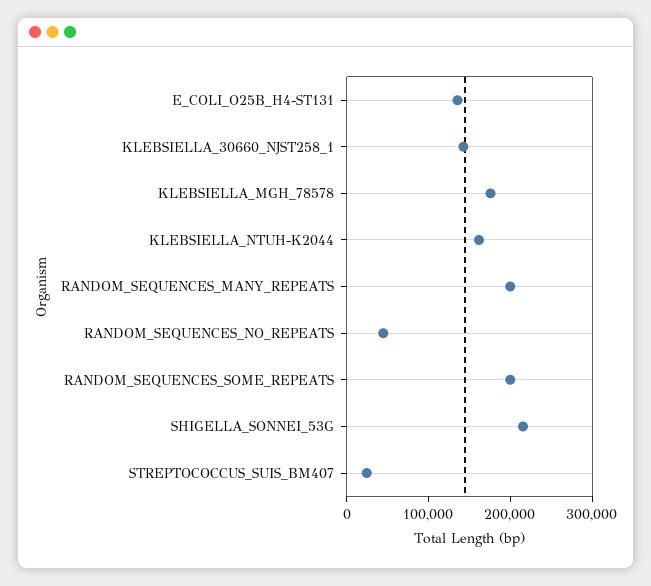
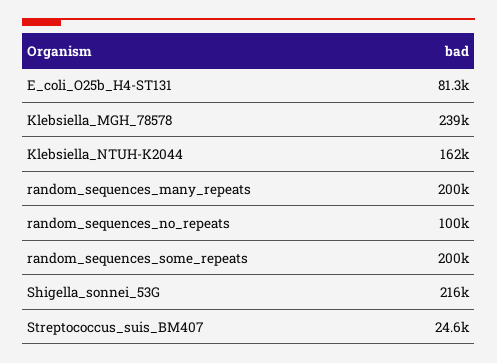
  {
-   "E_COLI_O25B_H4-ST131": 140000,
+   "E_COLI_O25B_H4-ST131": 81300,
-   "KLEBSIELLA_30660_NJST258_1": 140000,
-   "KLEBSIELLA_MGH_78578": 180000,
+   "KLEBSIELLA_MGH_78578": 239000,
    "KLEBSIELLA_NTUH-K2044": 162000,
    "RANDOM_SEQUENCES_MANY_REPEATS": 200000,
-   "RANDOM_SEQUENCES_NO_REPEATS": 40000,
+   "RANDOM_SEQUENCES_NO_REPEATS": 100000,
    "RANDOM_SEQUENCES_SOME_REPEATS": 200000,
    "SHIGELLA_SONNEI_53G": 216000,
    "STREPTOCOCCUS_SUIS_BM407": 24600
  }

